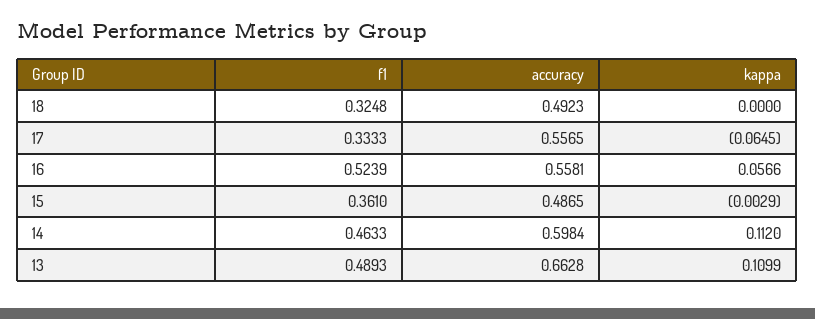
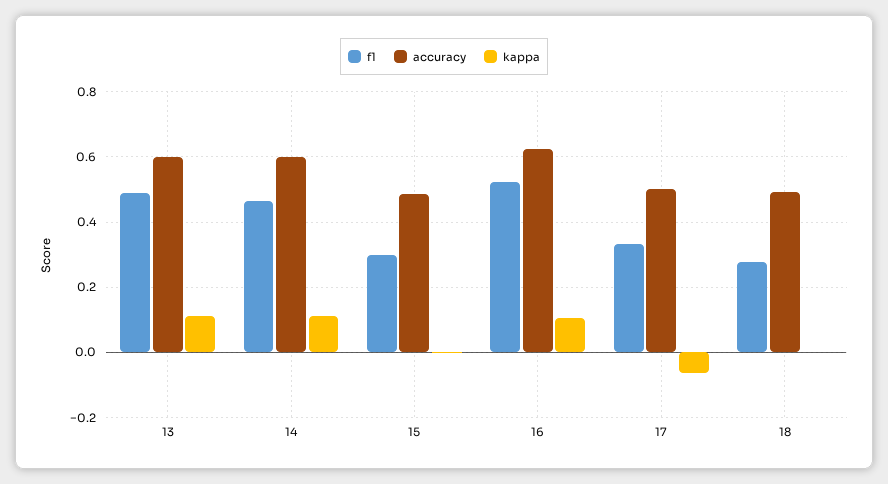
  {
    "f1": {
-     "18": 0.3248,
+     "18": 0.28,
      "17": 0.3333,
      "16": 0.5239,
-     "15": 0.361,
+     "15": 0.3,
      "14": 0.4633,
      "13": 0.4893
    },
    "accuracy": {
      "18": 0.4923,
-     "17": 0.5565,
+     "17": 0.5,
-     "16": 0.5581,
+     "16": 0.62,
      "15": 0.4865,
      "14": 0.5984,
-     "13": 0.6628
+     "13": 0.6
    },
    "kappa": {
      "18": 0,
      "17": -0.0645,
-     "16": 0.0566,
+     "16": 0.1,
      "15": -0.0029,
      "14": 0.112,
      "13": 0.1099
    }
  }

